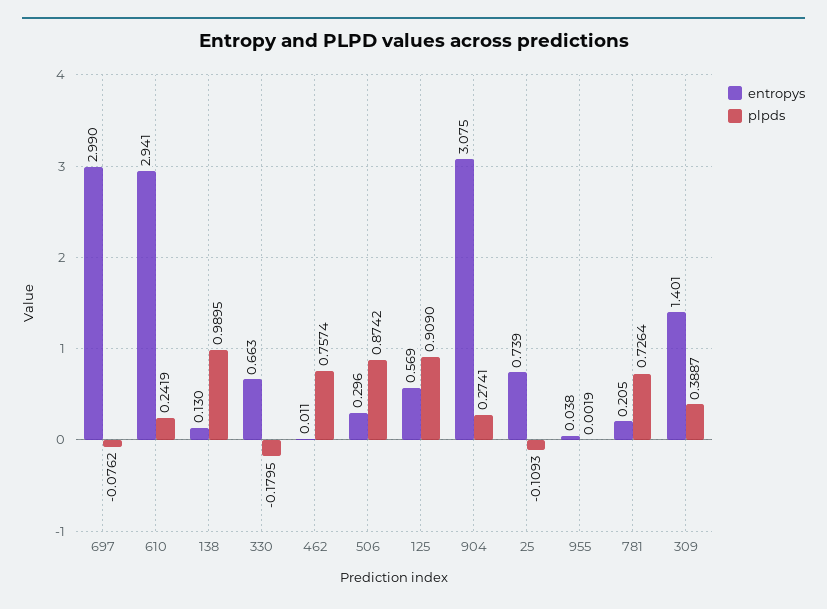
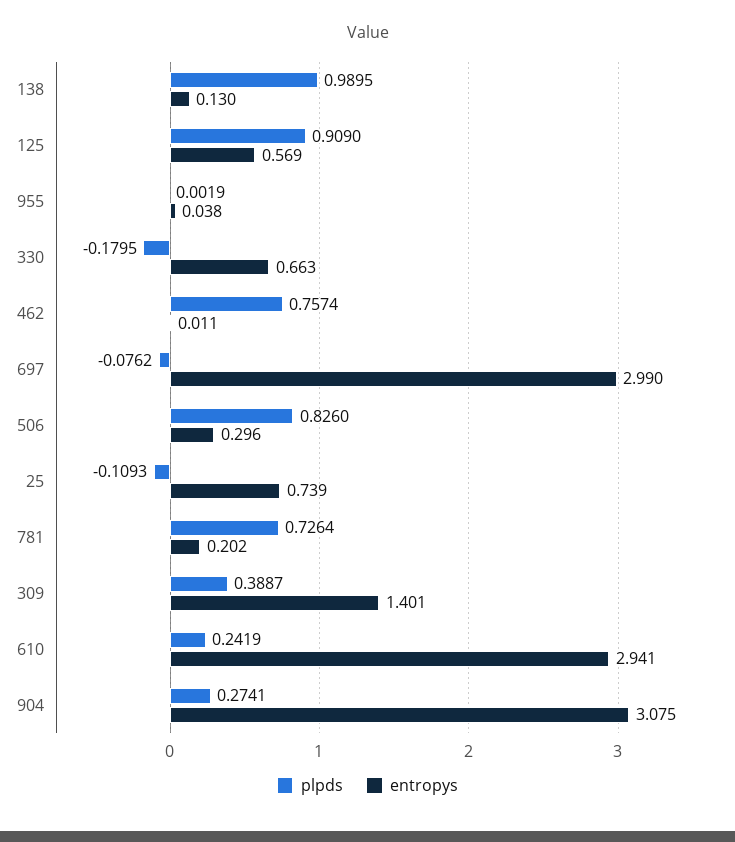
  {
    "entropys": {
      "697": 2.99,
      "610": 2.941,
      "138": 0.13,
      "330": 0.663,
      "462": 0.011,
      "506": 0.296,
      "125": 0.569,
      "904": 3.075,
      "25": 0.739,
      "955": 0.038,
-     "781": 0.205,
+     "781": 0.202,
      "309": 1.401
    },
    "plpds": {
      "697": -0.0762,
      "610": 0.2419,
      "138": 0.9895,
      "330": -0.1795,
      "462": 0.7574,
-     "506": 0.8742,
+     "506": 0.826,
      "125": 0.909,
      "904": 0.2741,
      "25": -0.1093,
      "955": 0.0019,
      "781": 0.7264,
      "309": 0.3887
    }
  }

